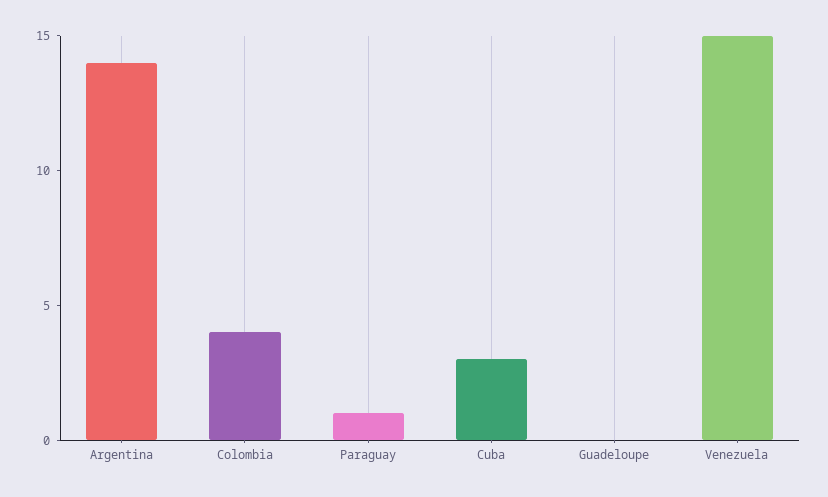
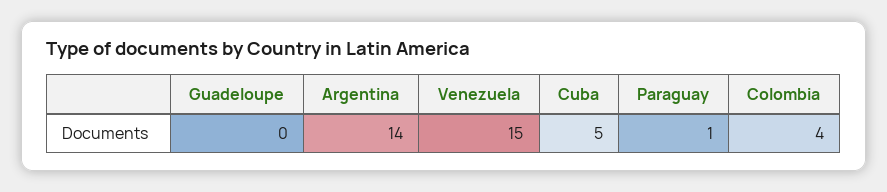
  {
    "Argentina": 14,
    "Colombia": 4,
    "Paraguay": 1,
-   "Cuba": 3,
+   "Cuba": 5,
    "Guadeloupe": 0,
    "Venezuela": 15
  }

